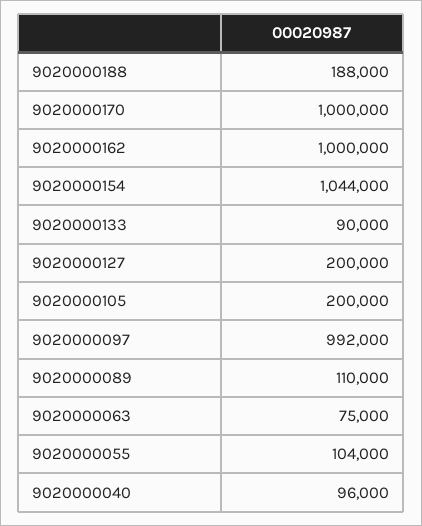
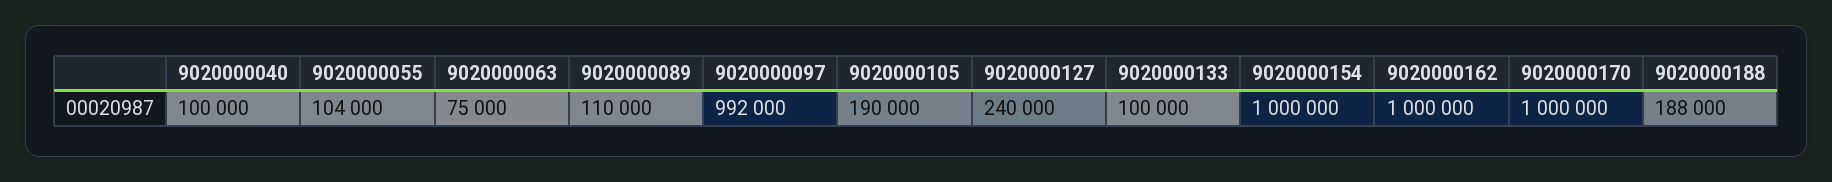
  {
    "9020000188": 188000,
    "9020000170": 1000000,
    "9020000162": 1000000,
-   "9020000154": 1044000,
+   "9020000154": 1000000,
-   "9020000133": 90000,
+   "9020000133": 100000,
-   "9020000127": 200000,
+   "9020000127": 240000,
-   "9020000105": 200000,
+   "9020000105": 190000,
    "9020000097": 992000,
    "9020000089": 110000,
    "9020000063": 75000,
    "9020000055": 104000,
-   "9020000040": 96000
+   "9020000040": 100000
  }

